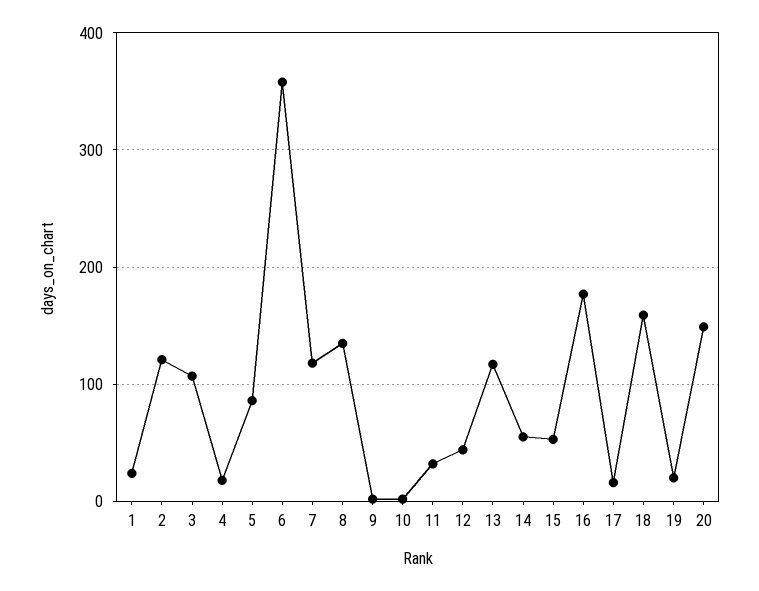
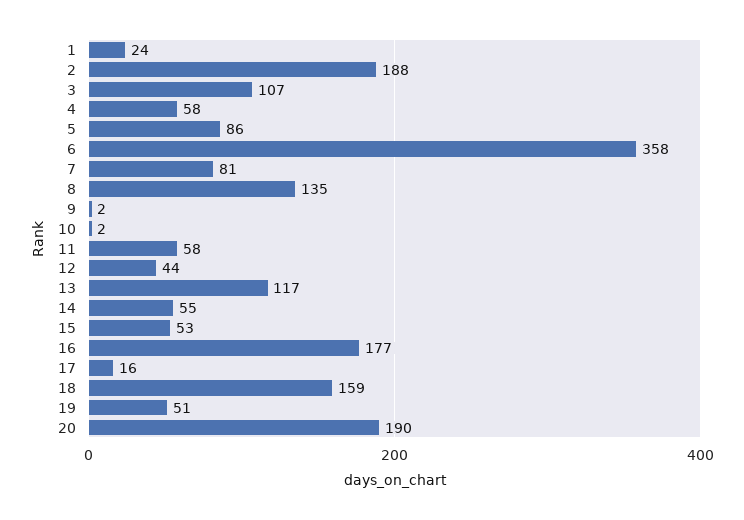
  {
    "1": 24,
-   "2": 120,
+   "2": 188,
    "3": 107,
-   "4": 20,
+   "4": 58,
    "5": 86,
    "6": 358,
-   "7": 120,
+   "7": 81,
    "8": 135,
    "9": 2,
    "10": 2,
-   "11": 30,
+   "11": 58,
    "12": 44,
    "13": 117,
    "14": 55,
    "15": 53,
    "16": 177,
    "17": 16,
    "18": 159,
-   "19": 20,
+   "19": 51,
-   "20": 150
+   "20": 190
  }

